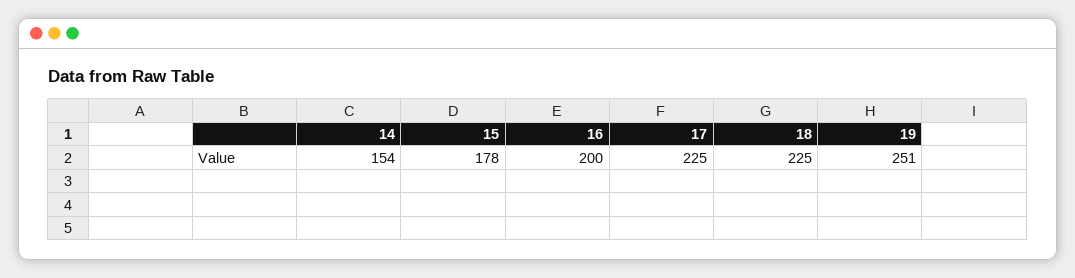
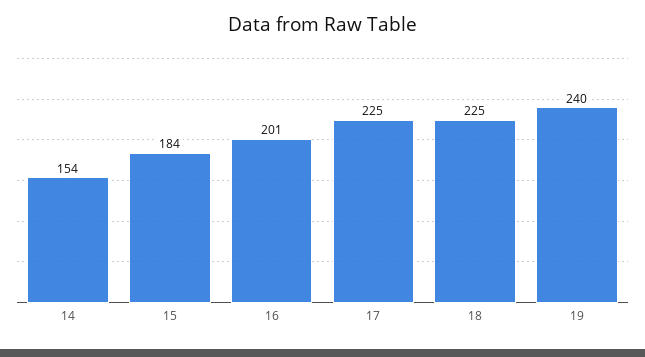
  {
    "14": 154,
-   "15": 178,
+   "15": 184,
-   "16": 200,
+   "16": 201,
    "17": 225,
    "18": 225,
-   "19": 251
+   "19": 240
  }

